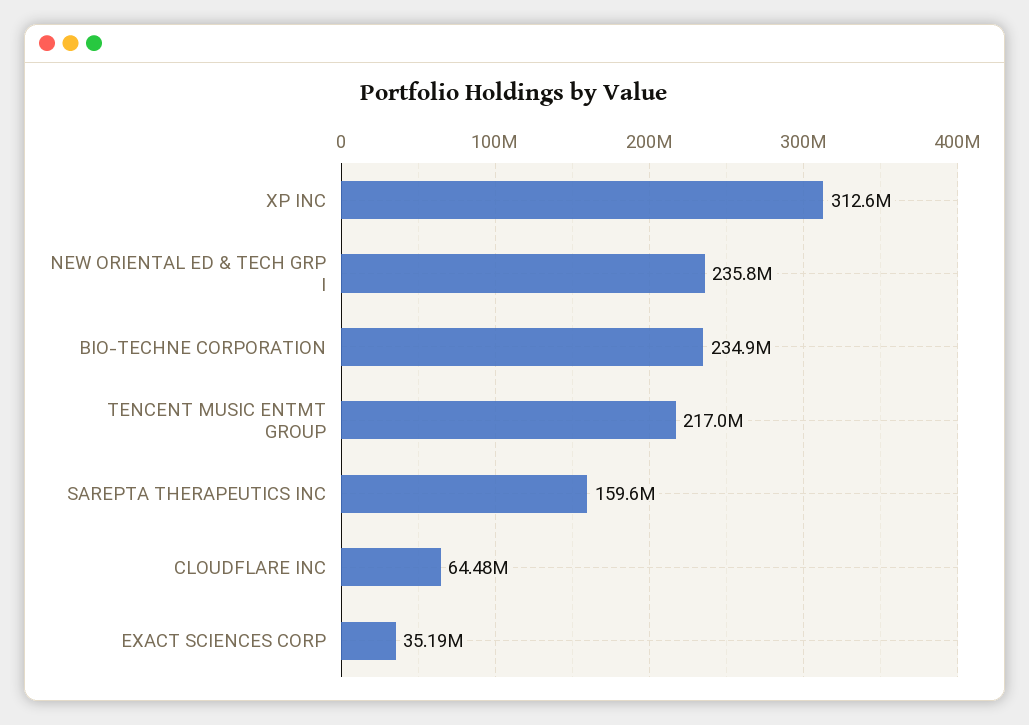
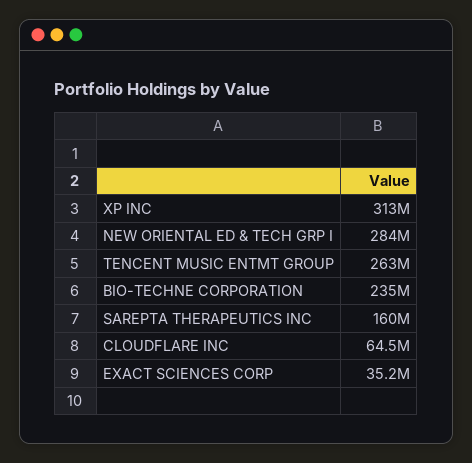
  {
    "XP INC": 312600000,
-   "NEW ORIENTAL ED & TECH GRP I": 235800000,
+   "NEW ORIENTAL ED & TECH GRP I": 284000000,
    "BIO-TECHNE CORPORATION": 234900000,
-   "TENCENT MUSIC ENTMT GROUP": 217000000,
+   "TENCENT MUSIC ENTMT GROUP": 263000000,
    "SAREPTA THERAPEUTICS INC": 159600000,
    "CLOUDFLARE INC": 64480000,
    "EXACT SCIENCES CORP": 35190000
  }

